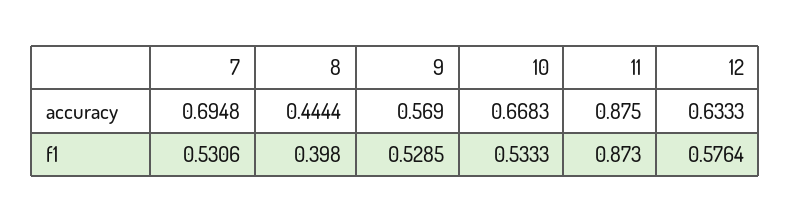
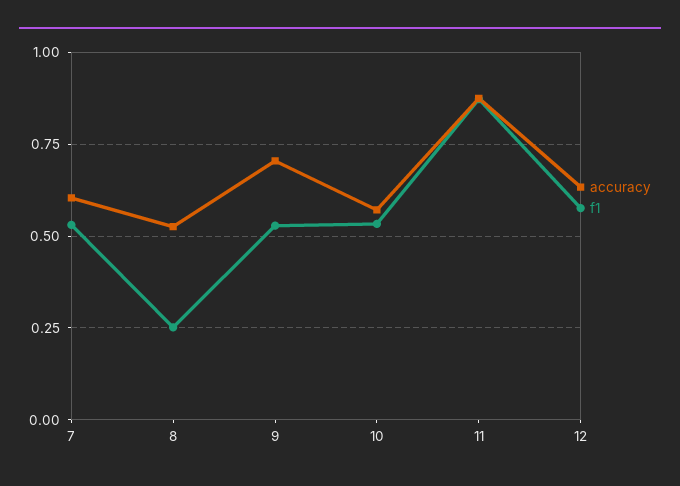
  {
    "accuracy": {
-     "7": 0.6948,
+     "7": 0.6,
-     "8": 0.4444,
+     "8": 0.525,
-     "9": 0.569,
+     "9": 0.7,
-     "10": 0.6683,
+     "10": 0.575,
      "11": 0.875,
      "12": 0.6333
    },
    "f1": {
      "7": 0.5306,
-     "8": 0.398,
+     "8": 0.25,
      "9": 0.5285,
      "10": 0.5333,
      "11": 0.873,
      "12": 0.5764
    }
  }

